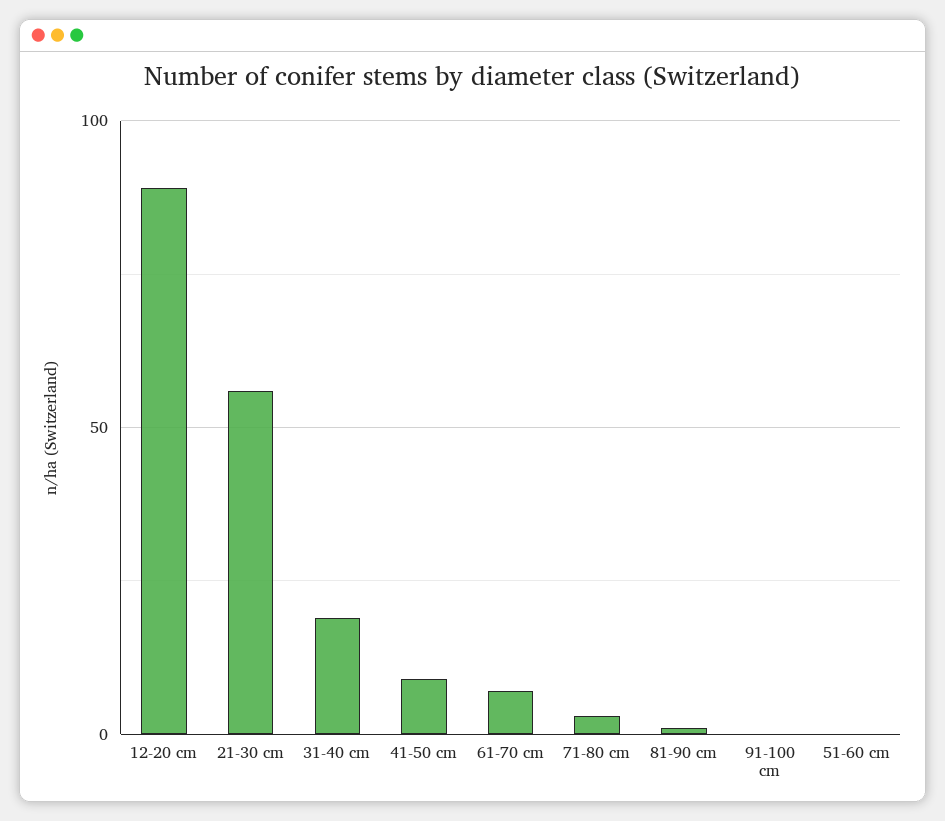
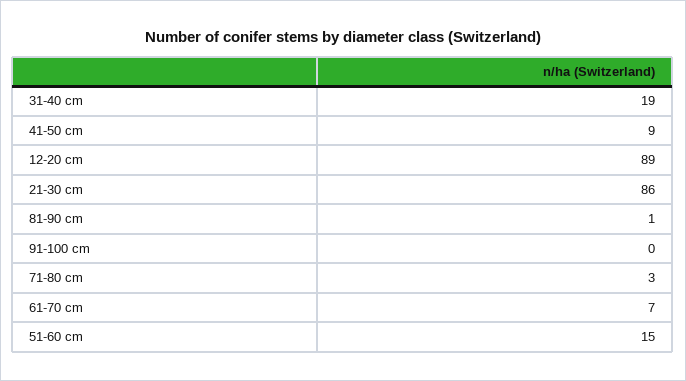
  {
    "12-20 cm": 89,
-   "21-30 cm": 55,
+   "21-30 cm": 86,
    "31-40 cm": 19,
    "41-50 cm": 9,
    "61-70 cm": 7,
    "71-80 cm": 3,
    "81-90 cm": 1,
    "91-100 cm": 0,
-   "51-60 cm": 0
+   "51-60 cm": 15
  }

